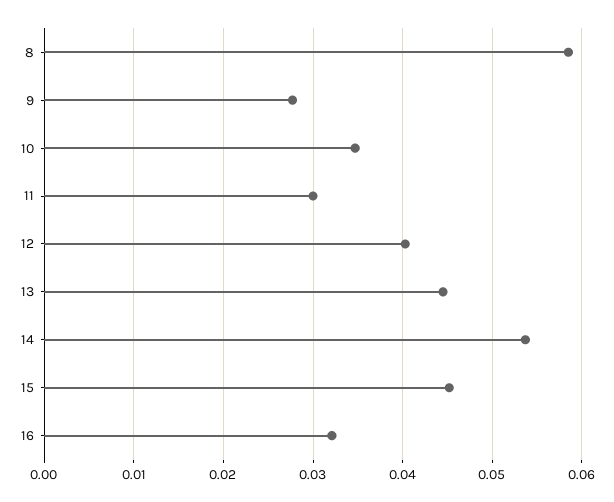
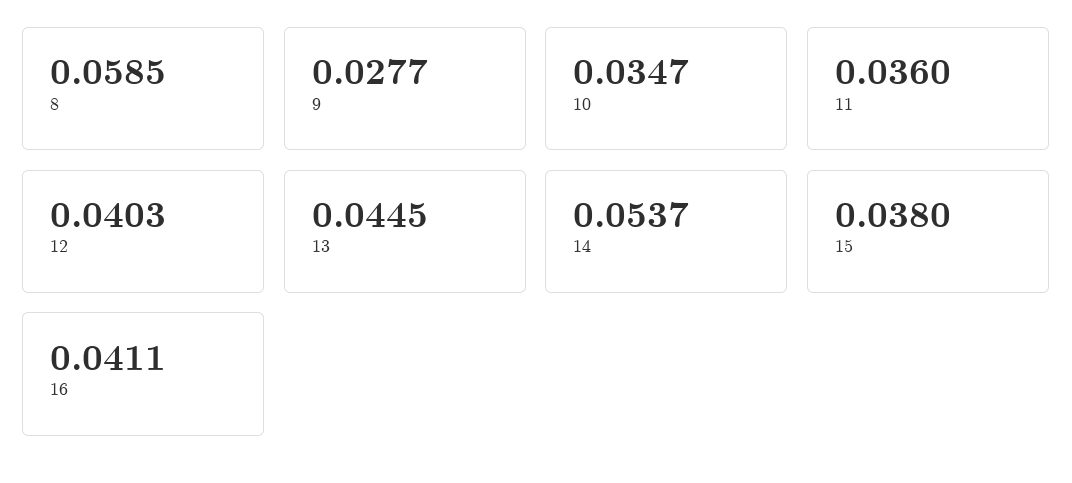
  {
    "8": 0.0585,
    "9": 0.0277,
    "10": 0.0347,
-   "11": 0.03,
+   "11": 0.036,
    "12": 0.0403,
    "13": 0.0445,
    "14": 0.0537,
-   "15": 0.045,
+   "15": 0.038,
-   "16": 0.032
+   "16": 0.0411
  }

